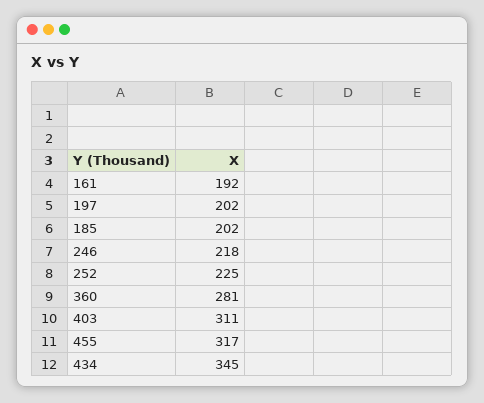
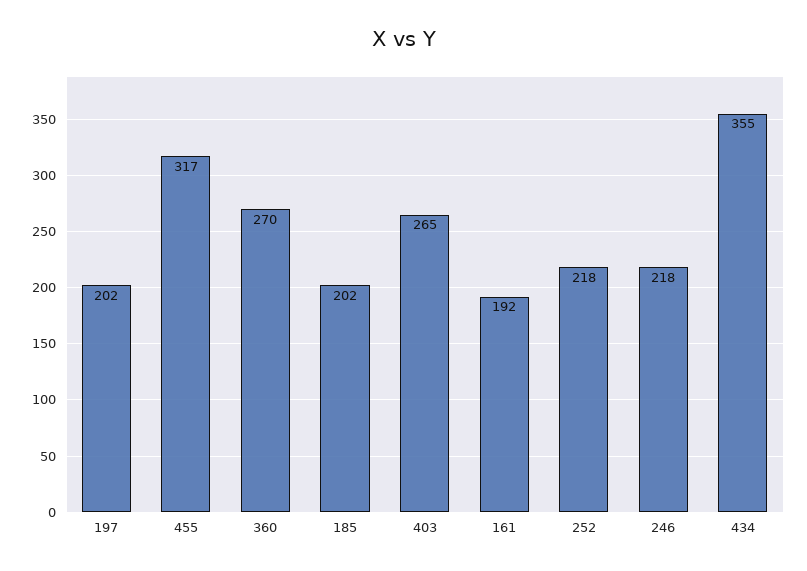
  {
    "161": 192,
    "197": 202,
    "185": 202,
    "246": 218,
-   "252": 225,
+   "252": 218,
-   "360": 281,
+   "360": 270,
-   "403": 311,
+   "403": 265,
    "455": 317,
-   "434": 345
+   "434": 355
  }

